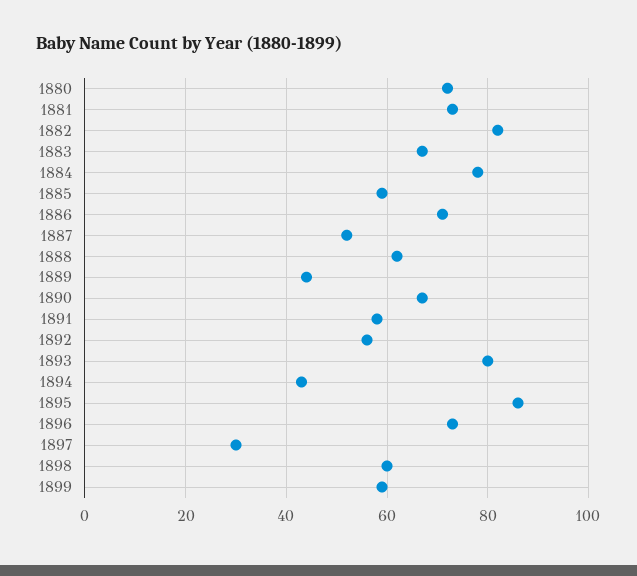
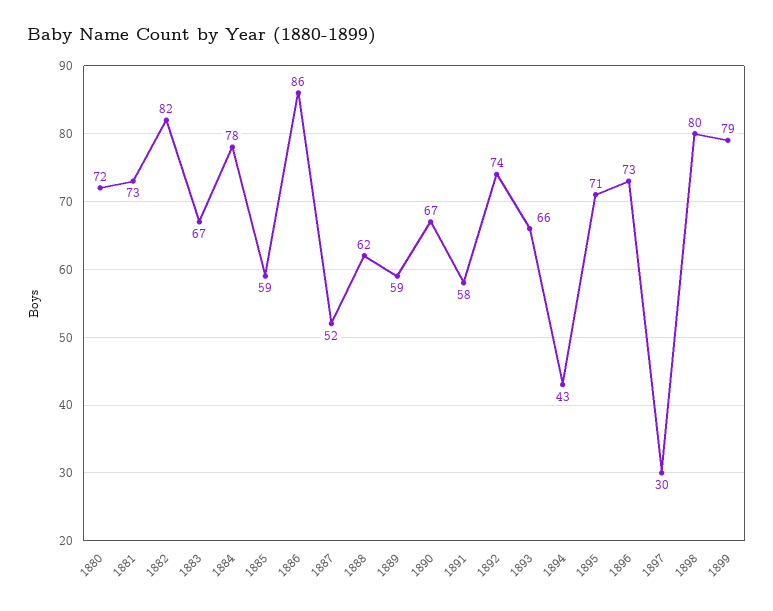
  {
    "1880": 72,
    "1881": 73,
    "1882": 82,
    "1883": 67,
    "1884": 78,
    "1885": 59,
-   "1886": 70,
+   "1886": 86,
    "1887": 52,
    "1888": 62,
-   "1889": 45,
+   "1889": 59,
    "1890": 67,
    "1891": 58,
-   "1892": 55,
+   "1892": 74,
-   "1893": 80,
+   "1893": 66,
    "1894": 43,
-   "1895": 85,
+   "1895": 71,
    "1896": 73,
    "1897": 30,
-   "1898": 60,
+   "1898": 80,
-   "1899": 60
+   "1899": 79
  }

